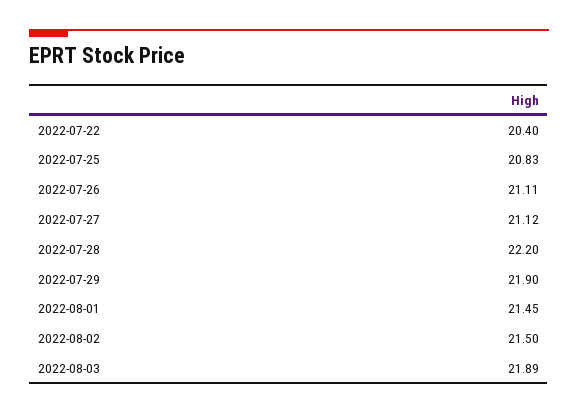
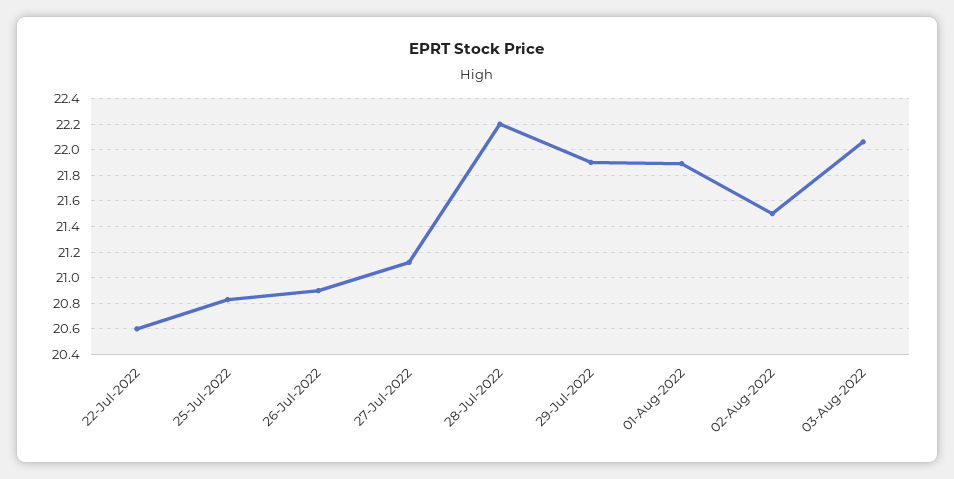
  {
-   "2022-07-22": 20.4,
+   "2022-07-22": 20.6,
    "2022-07-25": 20.83,
-   "2022-07-26": 21.11,
+   "2022-07-26": 20.9,
    "2022-07-27": 21.12,
    "2022-07-28": 22.2,
    "2022-07-29": 21.9,
-   "2022-08-01": 21.45,
+   "2022-08-01": 21.9,
    "2022-08-02": 21.5,
-   "2022-08-03": 21.89
+   "2022-08-03": 22.05
  }

